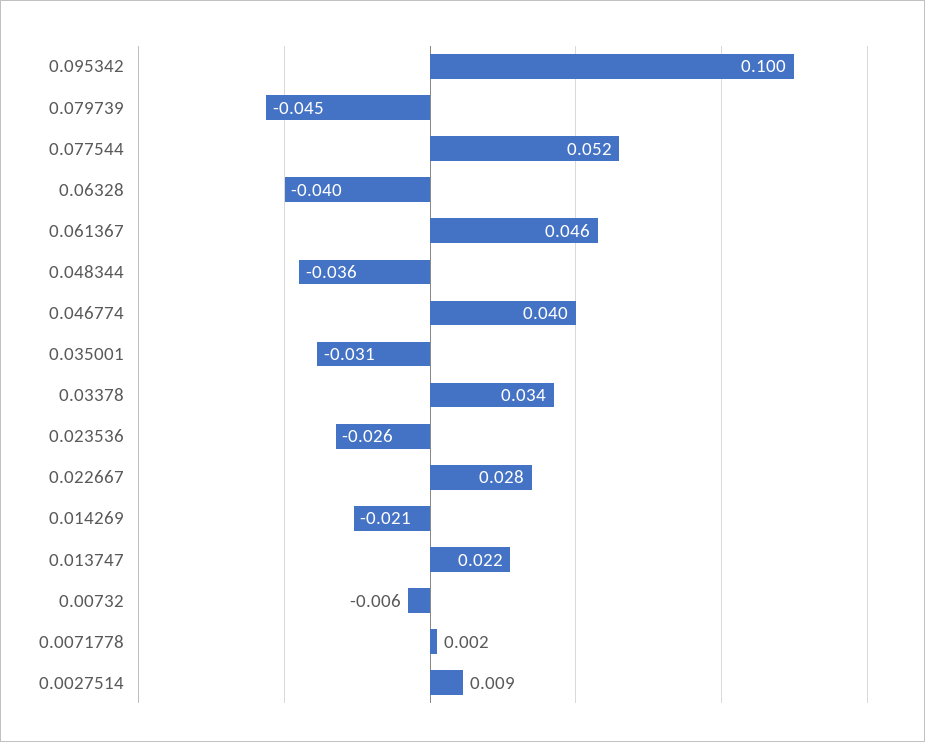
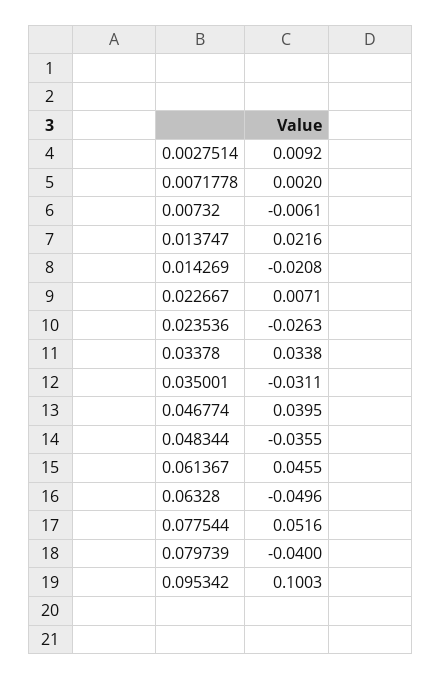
  {
    "0.095342": 0.1003,
-   "0.079739": -0.045,
+   "0.079739": -0.04,
    "0.077544": 0.0516,
-   "0.06328": -0.04,
+   "0.06328": -0.0496,
    "0.061367": 0.0455,
    "0.048344": -0.0355,
    "0.046774": 0.0395,
    "0.035001": -0.0311,
    "0.03378": 0.0338,
    "0.023536": -0.0263,
-   "0.022667": 0.028,
+   "0.022667": 0.0071,
    "0.014269": -0.0208,
    "0.013747": 0.0216,
    "0.00732": -0.0061,
    "0.0071778": 0.002,
    "0.0027514": 0.0092
  }

